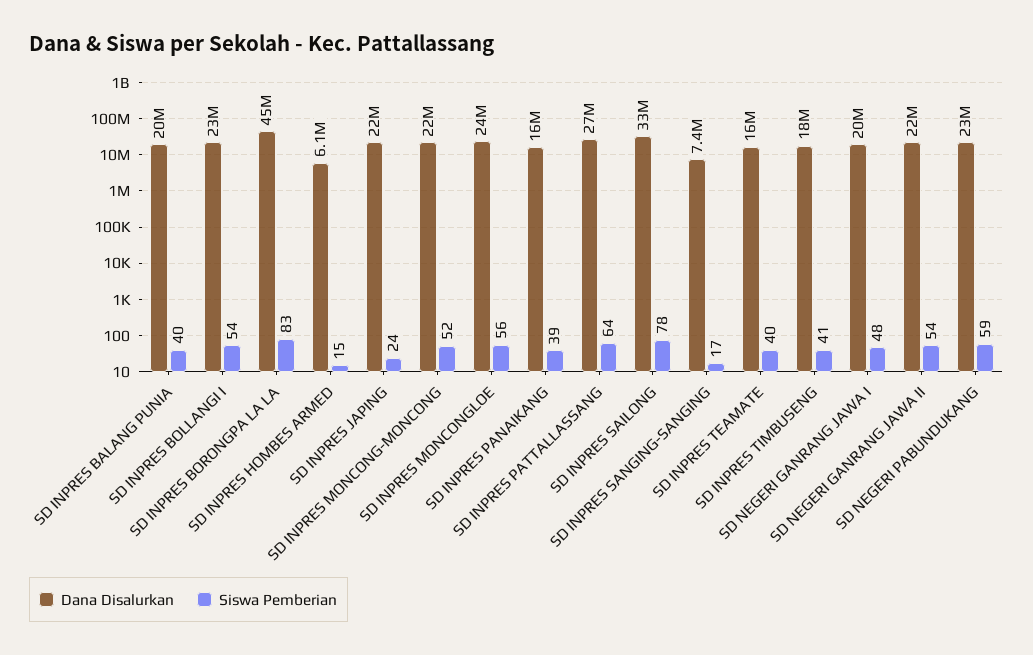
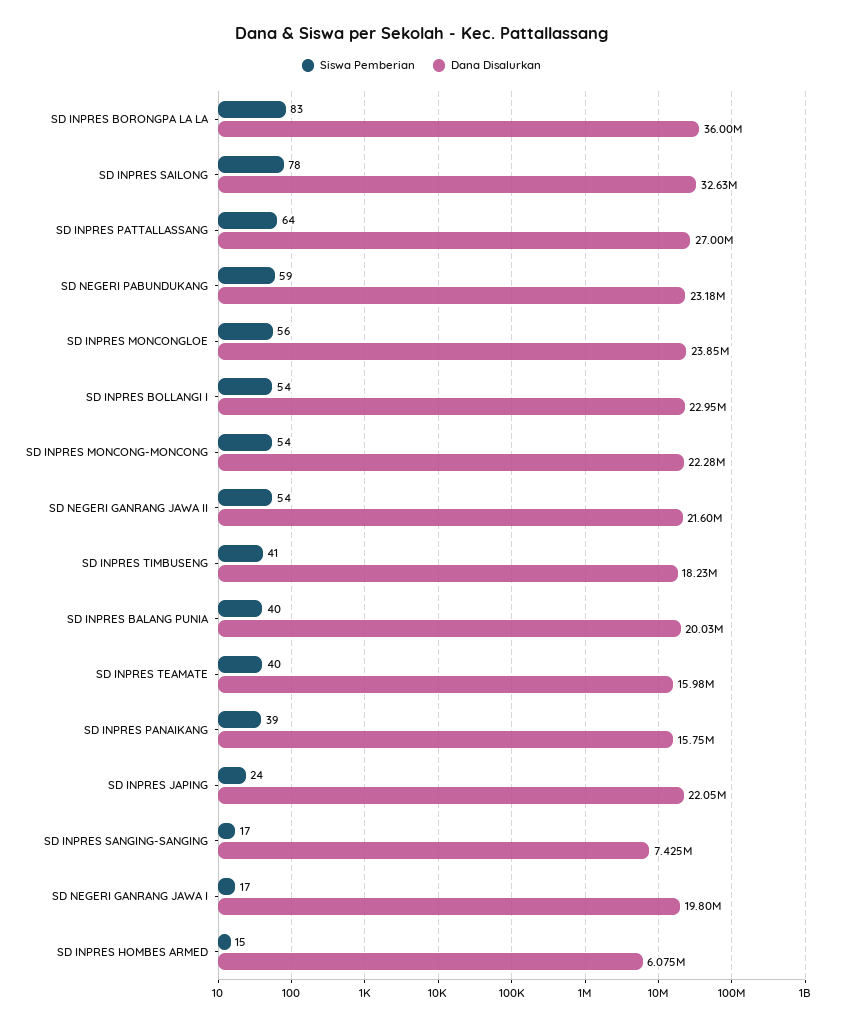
  {
    "Dana Disalurkan": {
      "SD INPRES BALANG PUNIA": 20030000,
      "SD INPRES BOLLANGI I": 22950000,
-     "SD INPRES BORONGPA LA LA": 45000000,
+     "SD INPRES BORONGPA LA LA": 36000000,
      "SD INPRES HOMBES ARMED": 6075000,
      "SD INPRES JAPING": 22050000,
      "SD INPRES MONCONG-MONCONG": 22280000,
      "SD INPRES MONCONGLOE": 23850000,
      "SD INPRES PANAIKANG": 15750000,
      "SD INPRES PATTALLASSANG": 27000000,
      "SD INPRES SAILONG": 32630000,
      "SD INPRES SANGING-SANGING": 7425000,
      "SD INPRES TEAMATE": 15980000,
      "SD INPRES TIMBUSENG": 18230000,
      "SD NEGERI GANRANG JAWA I": 19800000,
      "SD NEGERI GANRANG JAWA II": 21600000,
      "SD NEGERI PABUNDUKANG": 23180000
    },
    "Siswa Pemberian": {
      "SD INPRES BALANG PUNIA": 40,
      "SD INPRES BOLLANGI I": 54,
      "SD INPRES BORONGPA LA LA": 83,
      "SD INPRES HOMBES ARMED": 15,
      "SD INPRES JAPING": 24,
-     "SD INPRES MONCONG-MONCONG": 52,
+     "SD INPRES MONCONG-MONCONG": 54,
      "SD INPRES MONCONGLOE": 56,
      "SD INPRES PANAIKANG": 39,
      "SD INPRES PATTALLASSANG": 64,
      "SD INPRES SAILONG": 78,
      "SD INPRES SANGING-SANGING": 17,
      "SD INPRES TEAMATE": 40,
      "SD INPRES TIMBUSENG": 41,
-     "SD NEGERI GANRANG JAWA I": 48,
+     "SD NEGERI GANRANG JAWA I": 17,
      "SD NEGERI GANRANG JAWA II": 54,
      "SD NEGERI PABUNDUKANG": 59
    }
  }

